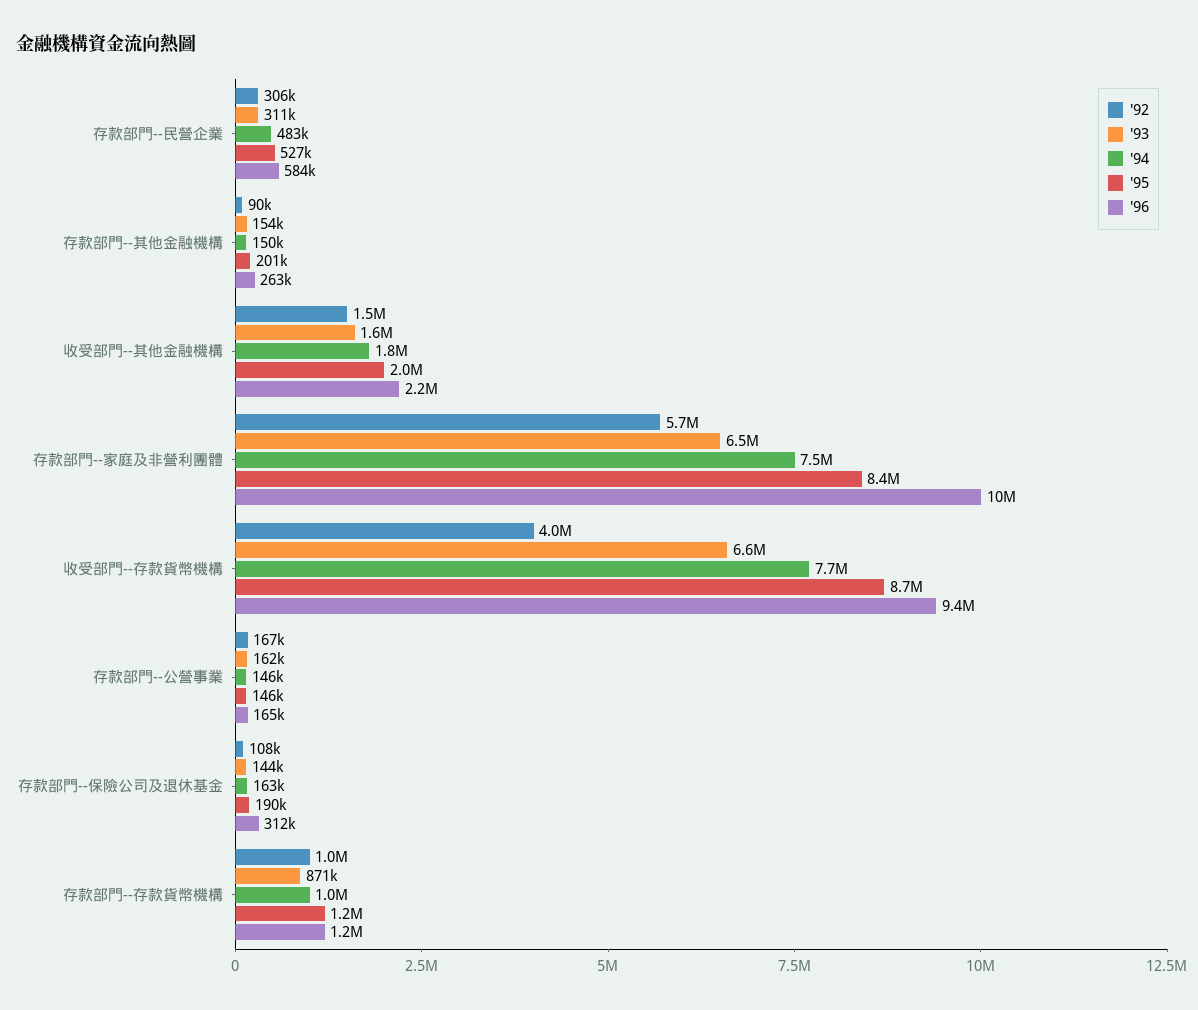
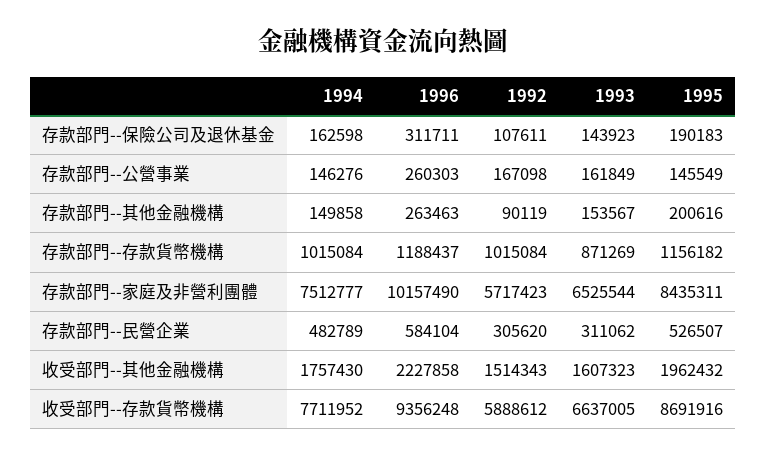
  {
    "'92": {
      "存款部門--民營企業": 305620,
      "存款部門--其他金融機構": 90119,
      "收受部門--其他金融機構": 1514343,
      "存款部門--家庭及非營利團體": 5717423,
-     "收受部門--存款貨幣機構": 4000000,
+     "收受部門--存款貨幣機構": 5888612,
      "存款部門--公營事業": 167098,
      "存款部門--保險公司及退休基金": 107611,
      "存款部門--存款貨幣機構": 1015084
    },
    "'93": {
      "存款部門--民營企業": 311062,
      "存款部門--其他金融機構": 153567,
      "收受部門--其他金融機構": 1607323,
      "存款部門--家庭及非營利團體": 6525544,
      "收受部門--存款貨幣機構": 6637005,
      "存款部門--公營事業": 161849,
      "存款部門--保險公司及退休基金": 143923,
      "存款部門--存款貨幣機構": 871269
    },
    "'94": {
      "存款部門--民營企業": 482789,
      "存款部門--其他金融機構": 149858,
      "收受部門--其他金融機構": 1757430,
      "存款部門--家庭及非營利團體": 7512777,
      "收受部門--存款貨幣機構": 7711952,
      "存款部門--公營事業": 146276,
      "存款部門--保險公司及退休基金": 162598,
      "存款部門--存款貨幣機構": 1015084
    },
    "'95": {
      "存款部門--民營企業": 526507,
      "存款部門--其他金融機構": 200616,
      "收受部門--其他金融機構": 1962432,
      "存款部門--家庭及非營利團體": 8435311,
      "收受部門--存款貨幣機構": 8691916,
      "存款部門--公營事業": 145549,
      "存款部門--保險公司及退休基金": 190183,
      "存款部門--存款貨幣機構": 1156182
    },
    "'96": {
      "存款部門--民營企業": 584104,
      "存款部門--其他金融機構": 263463,
      "收受部門--其他金融機構": 2227858,
      "存款部門--家庭及非營利團體": 10157490,
      "收受部門--存款貨幣機構": 9356248,
-     "存款部門--公營事業": 165000,
+     "存款部門--公營事業": 260303,
      "存款部門--保險公司及退休基金": 311711,
      "存款部門--存款貨幣機構": 1188437
    }
  }

